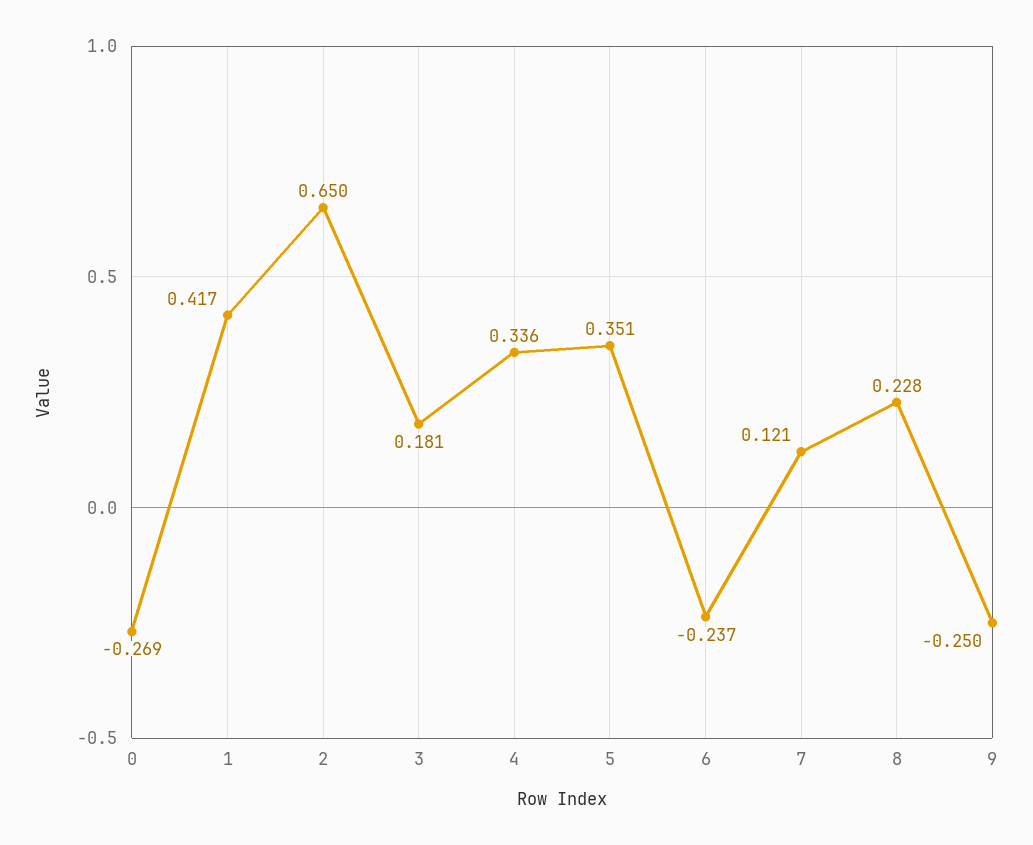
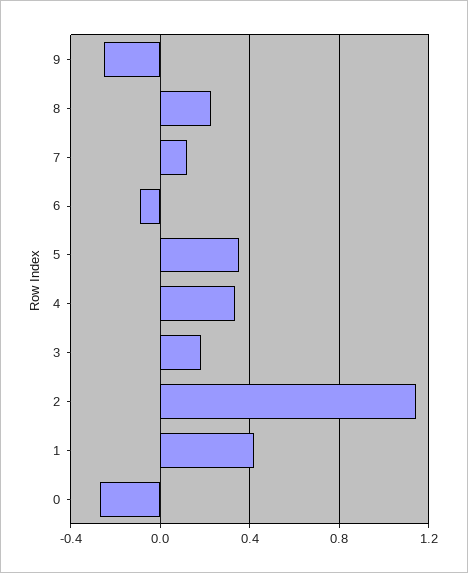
  {
    "0": -0.269,
    "1": 0.417,
-   "2": 0.65,
+   "2": 1.15,
    "3": 0.181,
    "4": 0.336,
    "5": 0.351,
-   "6": -0.237,
+   "6": -0.1,
    "7": 0.121,
    "8": 0.228,
    "9": -0.25
  }

